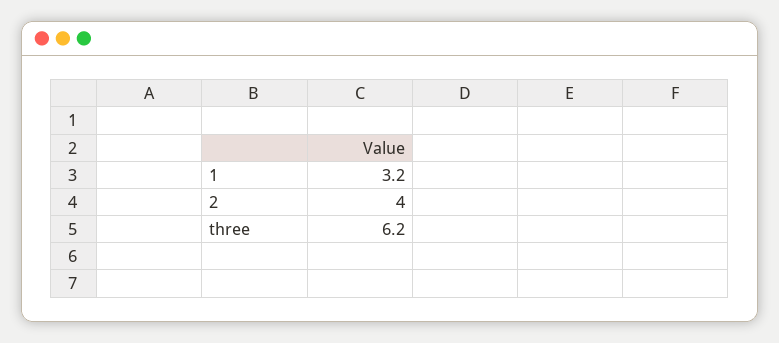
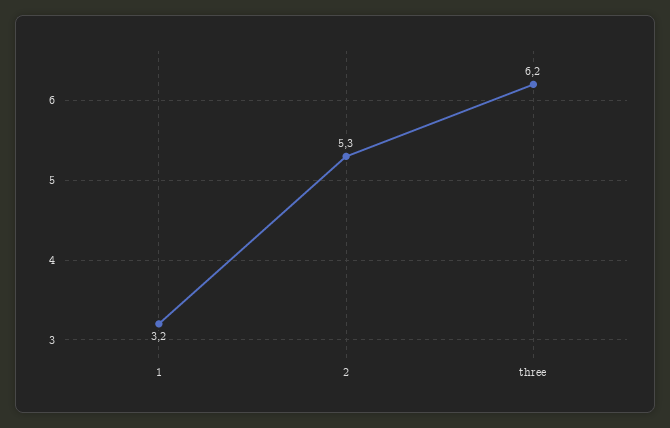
  {
    "1": 3.2,
-   "2": 4,
+   "2": 5.3,
    "three": 6.2
  }

